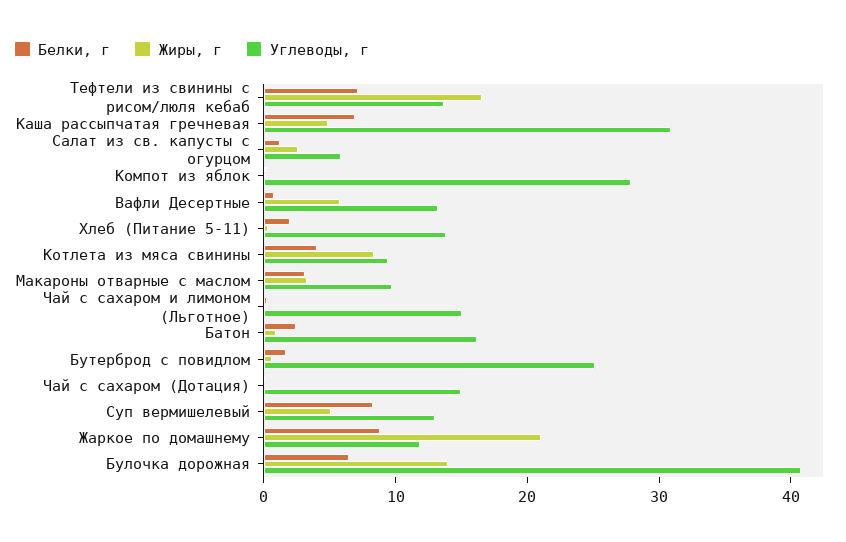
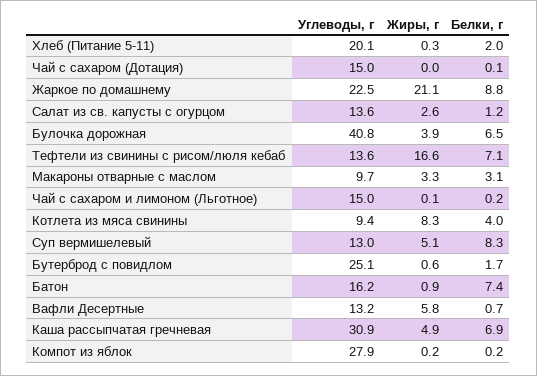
  {
    "Белки, г": {
      "Тефтели из свинины с рисом/люля кебаб": 7.1,
      "Каша рассыпчатая гречневая": 6.9,
      "Салат из св. капусты с огурцом": 1.2,
      "Компот из яблок": 0.2,
      "Вафли Десертные": 0.7,
      "Хлеб (Питание 5-11)": 2,
      "Котлета из мяса свинины": 4,
      "Макароны отварные с маслом": 3.1,
      "Чай с сахаром и лимоном (Льготное)": 0.2,
-     "Батон": 2,
+     "Батон": 7.4,
      "Бутерброд с повидлом": 1.7,
      "Чай с сахаром (Дотация)": 0.1,
      "Суп вермишелевый": 8.3,
      "Жаркое по домашнему": 8.8,
      "Булочка дорожная": 6.5
    },
    "Жиры, г": {
      "Тефтели из свинины с рисом/люля кебаб": 16.6,
      "Каша рассыпчатая гречневая": 4.9,
      "Салат из св. капусты с огурцом": 2.6,
      "Компот из яблок": 0.2,
      "Вафли Десертные": 5.8,
      "Хлеб (Питание 5-11)": 0.3,
      "Котлета из мяса свинины": 8.3,
      "Макароны отварные с маслом": 3.3,
      "Чай с сахаром и лимоном (Льготное)": 0.1,
      "Батон": 0.9,
      "Бутерброд с повидлом": 0.6,
      "Чай с сахаром (Дотация)": 0,
      "Суп вермишелевый": 5.1,
      "Жаркое по домашнему": 21.1,
-     "Булочка дорожная": 14
+     "Булочка дорожная": 3.9
    },
    "Углеводы, г": {
      "Тефтели из свинины с рисом/люля кебаб": 13.6,
      "Каша рассыпчатая гречневая": 30.9,
-     "Салат из св. капусты с огурцом": 6,
+     "Салат из св. капусты с огурцом": 13.6,
      "Компот из яблок": 27.9,
      "Вафли Десертные": 13.2,
-     "Хлеб (Питание 5-11)": 14,
+     "Хлеб (Питание 5-11)": 20.1,
      "Котлета из мяса свинины": 9.4,
      "Макароны отварные с маслом": 9.7,
      "Чай с сахаром и лимоном (Льготное)": 15,
      "Батон": 16.2,
      "Бутерброд с повидлом": 25.1,
      "Чай с сахаром (Дотация)": 15,
      "Суп вермишелевый": 13,
-     "Жаркое по домашнему": 12,
+     "Жаркое по домашнему": 22.5,
      "Булочка дорожная": 40.8
    }
  }

